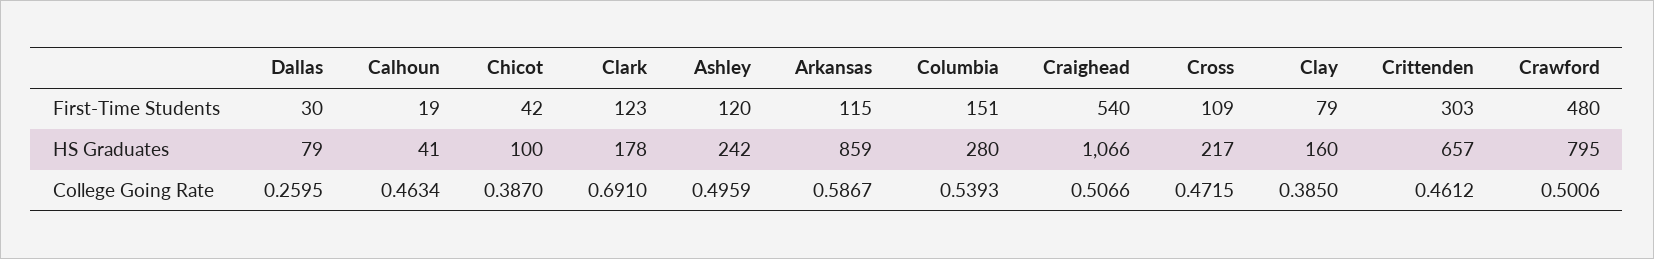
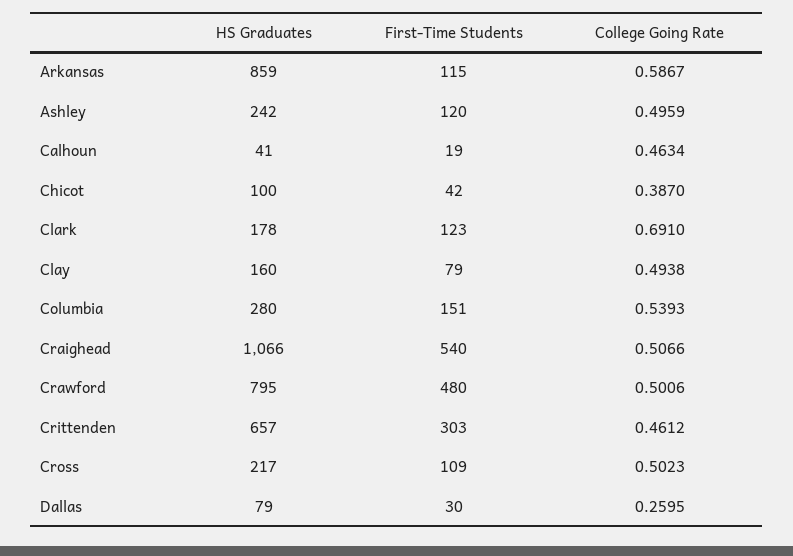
  {
    "Dallas": {
      "First-Time Students": 30,
      "HS Graduates": 79,
      "College Going Rate": 0.2595
    },
    "Calhoun": {
      "First-Time Students": 19,
      "HS Graduates": 41,
      "College Going Rate": 0.4634
    },
    "Chicot": {
      "First-Time Students": 42,
      "HS Graduates": 100,
      "College Going Rate": 0.387
    },
    "Clark": {
      "First-Time Students": 123,
      "HS Graduates": 178,
      "College Going Rate": 0.691
    },
    "Ashley": {
      "First-Time Students": 120,
      "HS Graduates": 242,
      "College Going Rate": 0.4959
    },
    "Arkansas": {
      "First-Time Students": 115,
      "HS Graduates": 859,
      "College Going Rate": 0.5867
    },
    "Columbia": {
      "First-Time Students": 151,
      "HS Graduates": 280,
      "College Going Rate": 0.5393
    },
    "Craighead": {
      "First-Time Students": 540,
      "HS Graduates": 1066,
      "College Going Rate": 0.5066
    },
    "Cross": {
      "First-Time Students": 109,
      "HS Graduates": 217,
-     "College Going Rate": 0.4715
+     "College Going Rate": 0.5023
    },
    "Clay": {
      "First-Time Students": 79,
      "HS Graduates": 160,
-     "College Going Rate": 0.385
+     "College Going Rate": 0.4938
    },
    "Crittenden": {
      "First-Time Students": 303,
      "HS Graduates": 657,
      "College Going Rate": 0.4612
    },
    "Crawford": {
      "First-Time Students": 480,
      "HS Graduates": 795,
      "College Going Rate": 0.5006
    }
  }

